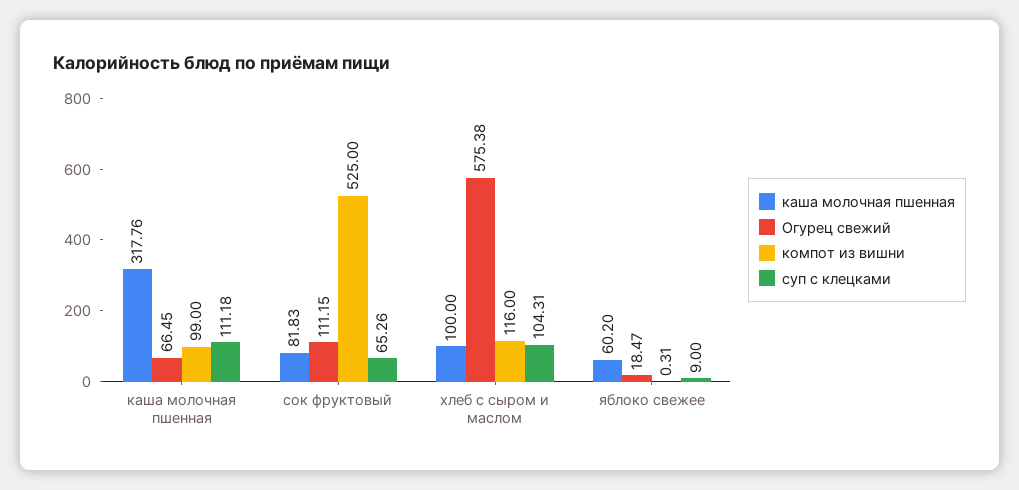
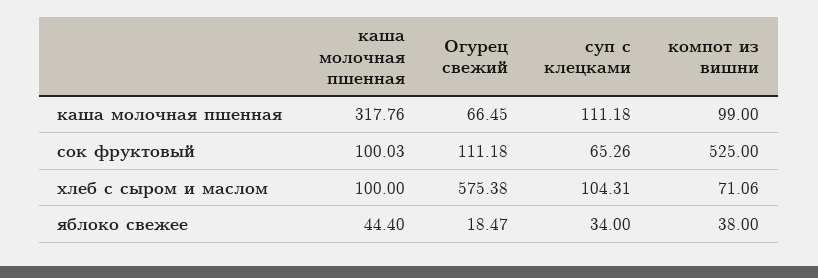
  {
    "каша молочная пшенная": {
      "каша молочная пшенная": 317.76,
-     "сок фруктовый": 81.83,
+     "сок фруктовый": 100.03,
      "хлеб с сыром и маслом": 100,
-     "яблоко свежее": 60.2
+     "яблоко свежее": 44.4
    },
    "Огурец свежий": {
      "каша молочная пшенная": 66.45,
-     "сок фруктовый": 111.15,
+     "сок фруктовый": 111.18,
      "хлеб с сыром и маслом": 575.38,
      "яблоко свежее": 18.47
    },
    "компот из вишни": {
      "каша молочная пшенная": 99,
      "сок фруктовый": 525,
-     "хлеб с сыром и маслом": 116,
+     "хлеб с сыром и маслом": 71.06,
-     "яблоко свежее": 0.31
+     "яблоко свежее": 38
    },
    "суп с клецками": {
      "каша молочная пшенная": 111.18,
      "сок фруктовый": 65.26,
      "хлеб с сыром и маслом": 104.31,
-     "яблоко свежее": 9
+     "яблоко свежее": 34
    }
  }

